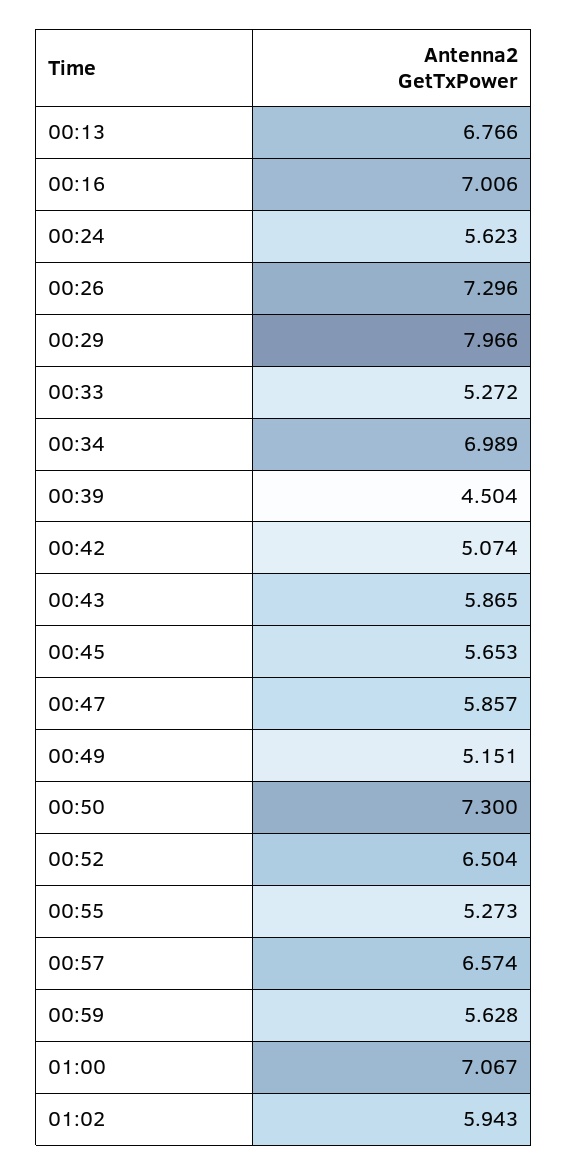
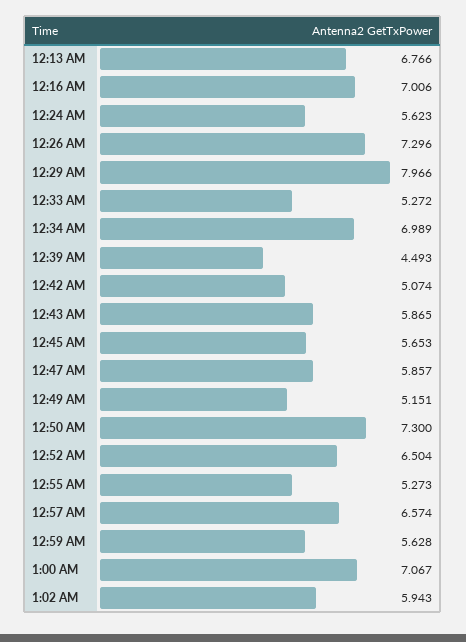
  {
    "00:13": 6.766,
    "00:16": 7.006,
    "00:24": 5.623,
    "00:26": 7.296,
    "00:29": 7.966,
    "00:33": 5.272,
    "00:34": 6.989,
-   "00:39": 4.504,
+   "00:39": 4.493,
    "00:42": 5.074,
    "00:43": 5.865,
    "00:45": 5.653,
    "00:47": 5.857,
    "00:49": 5.151,
    "00:50": 7.3,
    "00:52": 6.504,
    "00:55": 5.273,
    "00:57": 6.574,
    "00:59": 5.628,
    "01:00": 7.067,
    "01:02": 5.943
  }

